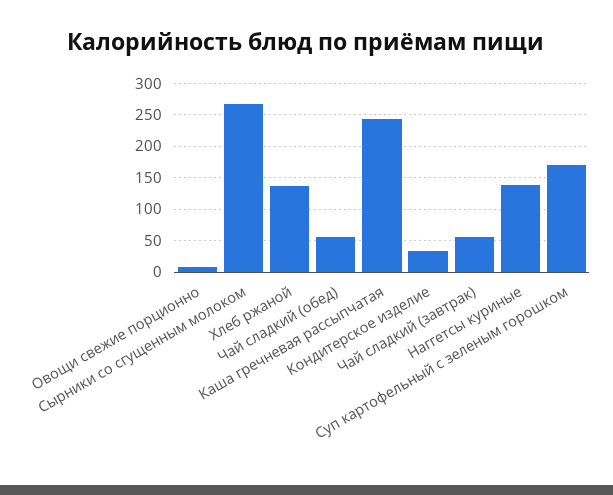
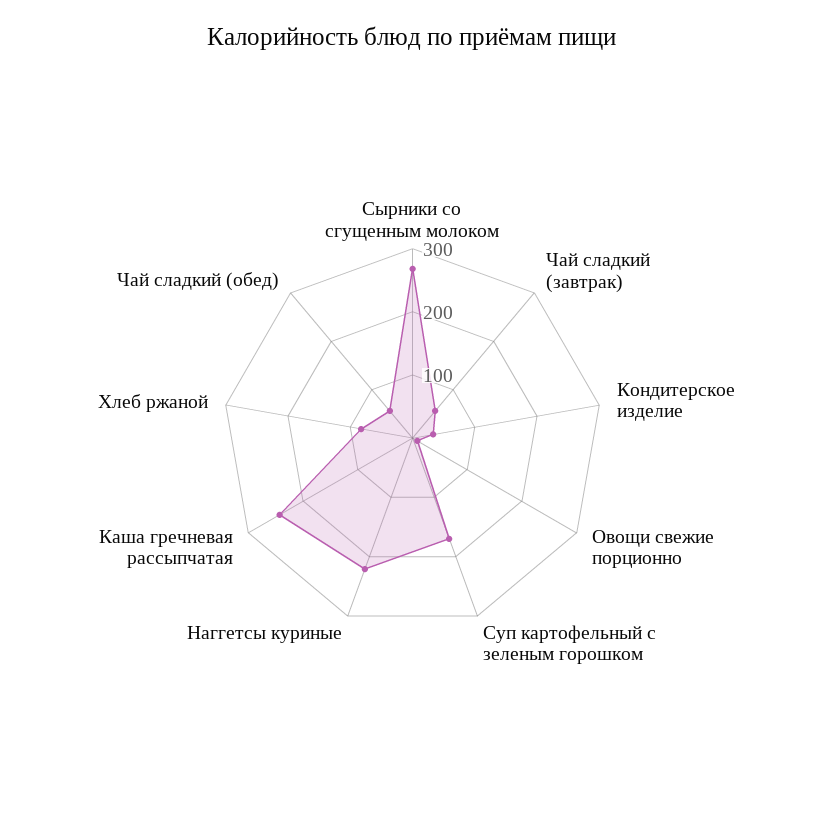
  {
    "Овощи свежие порционно": 10,
    "Сырники со сгущенным молоком": 270,
-   "Хлеб ржаной": 140,
+   "Хлеб ржаной": 80,
    "Чай сладкий (обед)": 60,
    "Каша гречневая рассыпчатая": 240,
    "Кондитерское изделие": 30,
    "Чай сладкий (завтрак)": 60,
-   "Наггетсы куриные": 140,
+   "Наггетсы куриные": 220,
    "Суп картофельный с зеленым горошком": 170
  }

